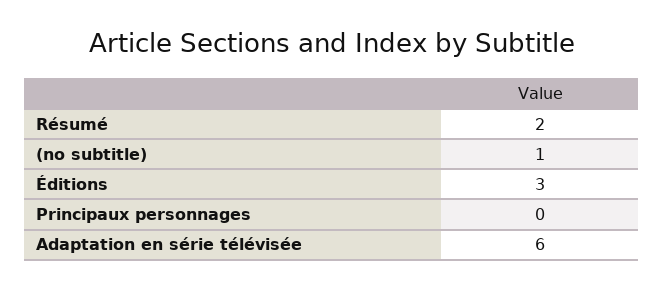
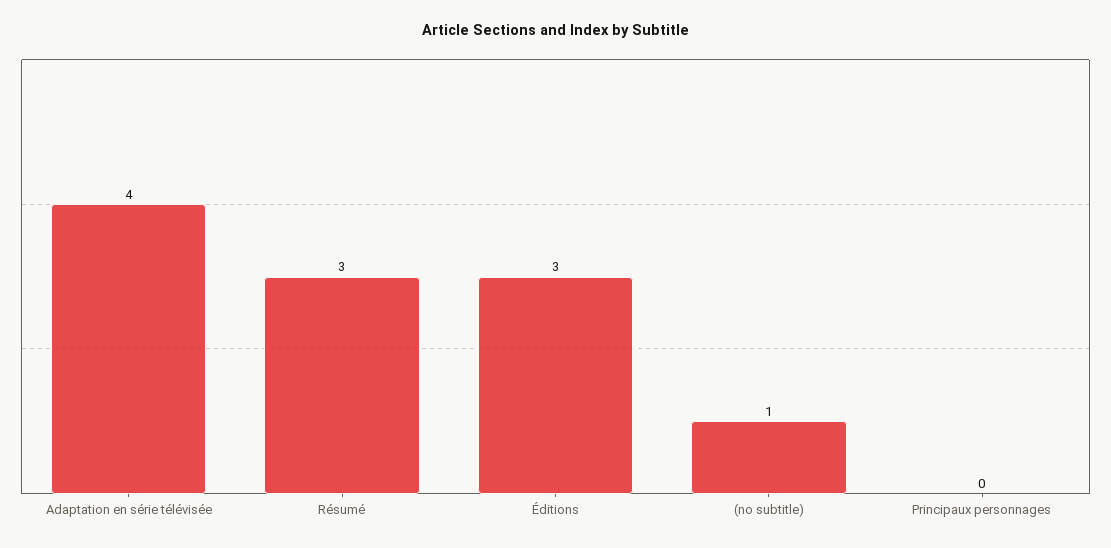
  {
-   "Résumé": 2,
+   "Résumé": 3,
    "(no subtitle)": 1,
    "Éditions": 3,
    "Principaux personnages": 0,
-   "Adaptation en série télévisée": 6
+   "Adaptation en série télévisée": 4
  }

